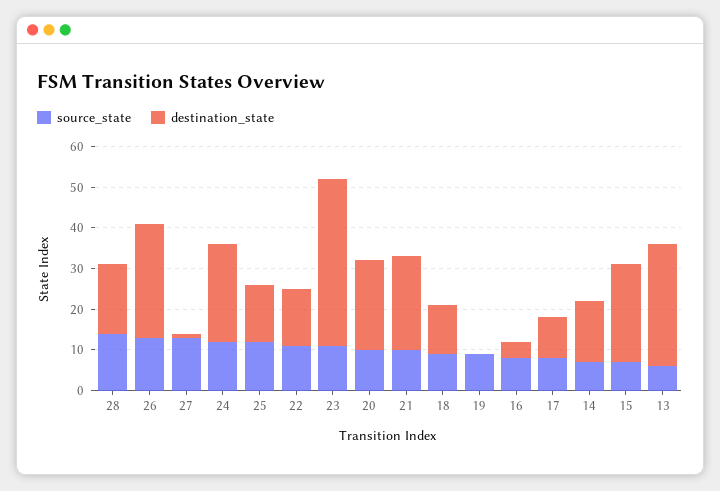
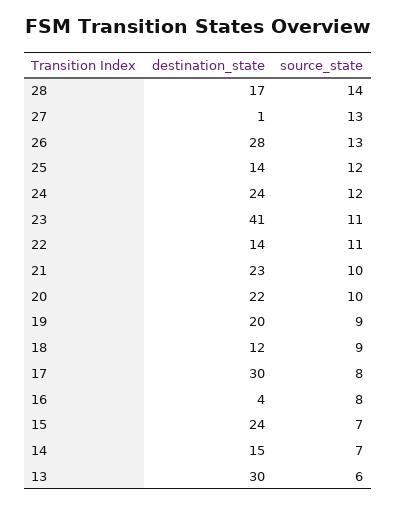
  {
    "source_state": {
      "28": 14,
      "26": 13,
      "27": 13,
      "24": 12,
      "25": 12,
      "22": 11,
      "23": 11,
      "20": 10,
      "21": 10,
      "18": 9,
      "19": 9,
      "16": 8,
      "17": 8,
      "14": 7,
      "15": 7,
      "13": 6
    },
    "destination_state": {
      "28": 17,
      "26": 28,
      "27": 1,
      "24": 24,
      "25": 14,
      "22": 14,
      "23": 41,
      "20": 22,
      "21": 23,
      "18": 12,
-     "19": 0,
+     "19": 20,
      "16": 4,
-     "17": 10,
+     "17": 30,
      "14": 15,
      "15": 24,
      "13": 30
    }
  }

